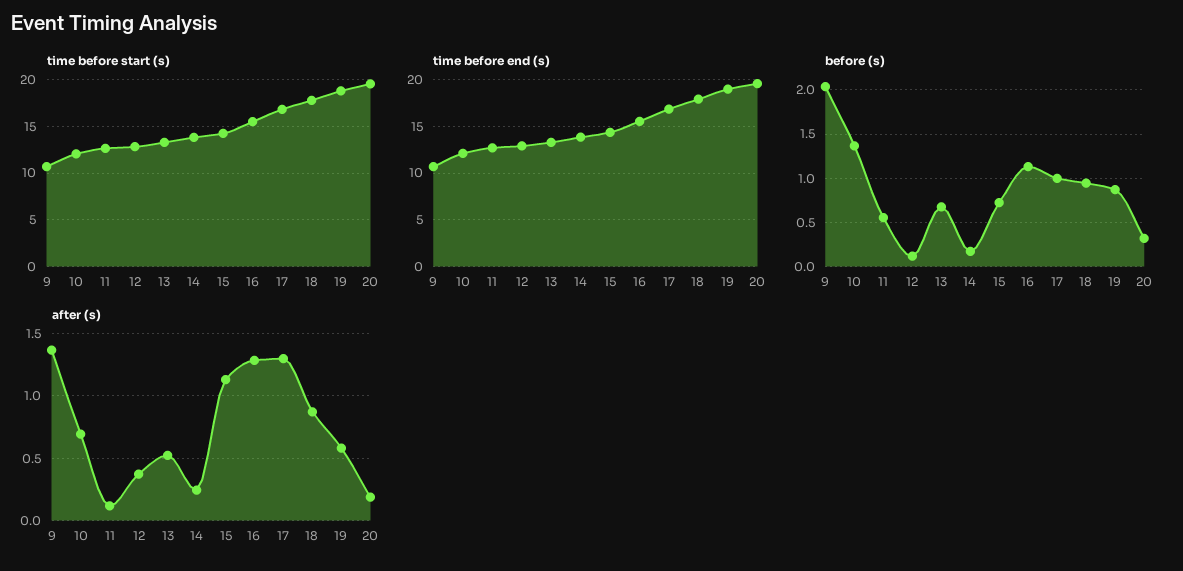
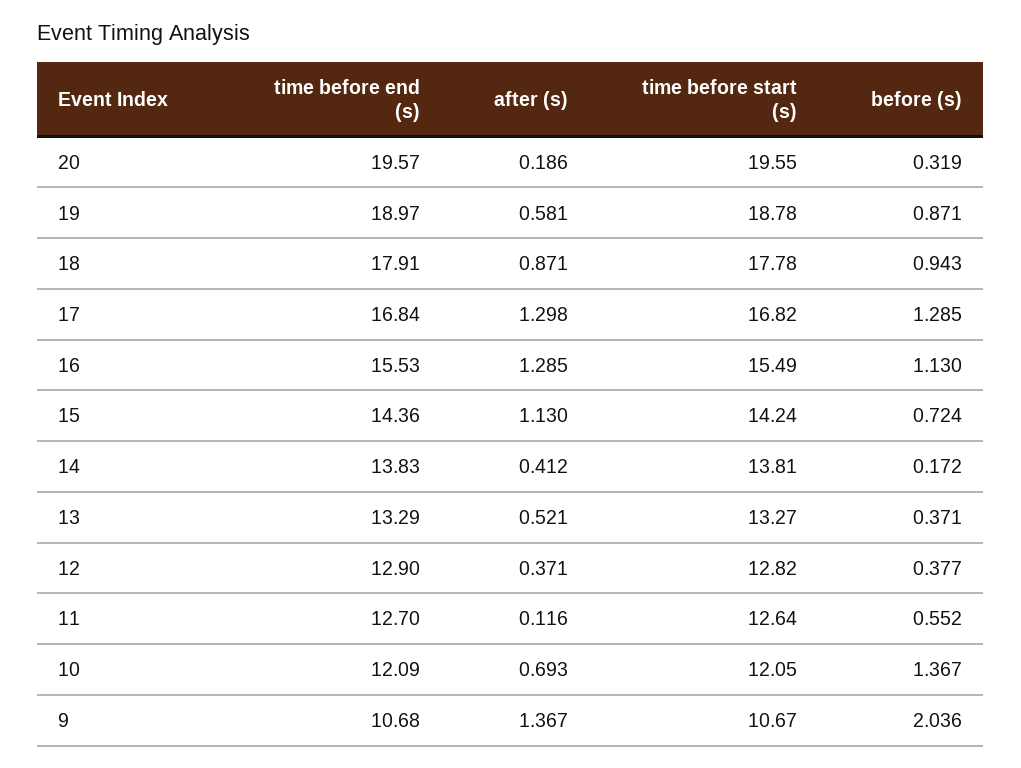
  {
    "time before start (s)": {
      "9": 10.67,
      "10": 12.05,
      "11": 12.64,
      "12": 12.82,
      "13": 13.27,
      "14": 13.81,
      "15": 14.24,
      "16": 15.49,
      "17": 16.82,
      "18": 17.78,
      "19": 18.78,
      "20": 19.55
    },
    "time before end (s)": {
      "9": 10.68,
      "10": 12.09,
      "11": 12.7,
      "12": 12.9,
      "13": 13.29,
      "14": 13.83,
      "15": 14.36,
      "16": 15.53,
      "17": 16.84,
      "18": 17.91,
      "19": 18.97,
      "20": 19.57
    },
    "before (s)": {
      "9": 2.036,
      "10": 1.367,
      "11": 0.552,
-     "12": 0.1,
+     "12": 0.377,
-     "13": 0.7,
+     "13": 0.371,
      "14": 0.172,
      "15": 0.724,
      "16": 1.13,
-     "17": 1,
+     "17": 1.285,
      "18": 0.943,
      "19": 0.871,
      "20": 0.319
    },
    "after (s)": {
      "9": 1.367,
      "10": 0.693,
      "11": 0.116,
      "12": 0.371,
      "13": 0.521,
-     "14": 0.25,
+     "14": 0.412,
      "15": 1.13,
      "16": 1.285,
      "17": 1.298,
      "18": 0.871,
      "19": 0.581,
      "20": 0.186
    }
  }

